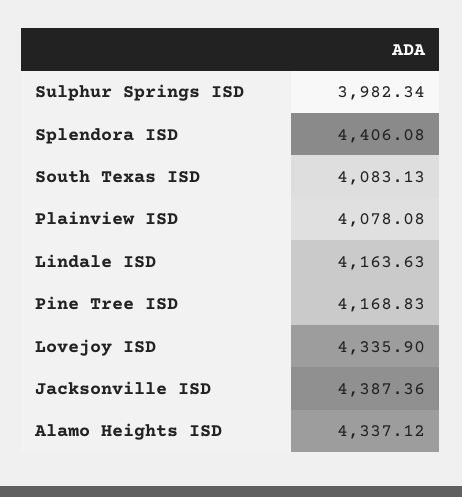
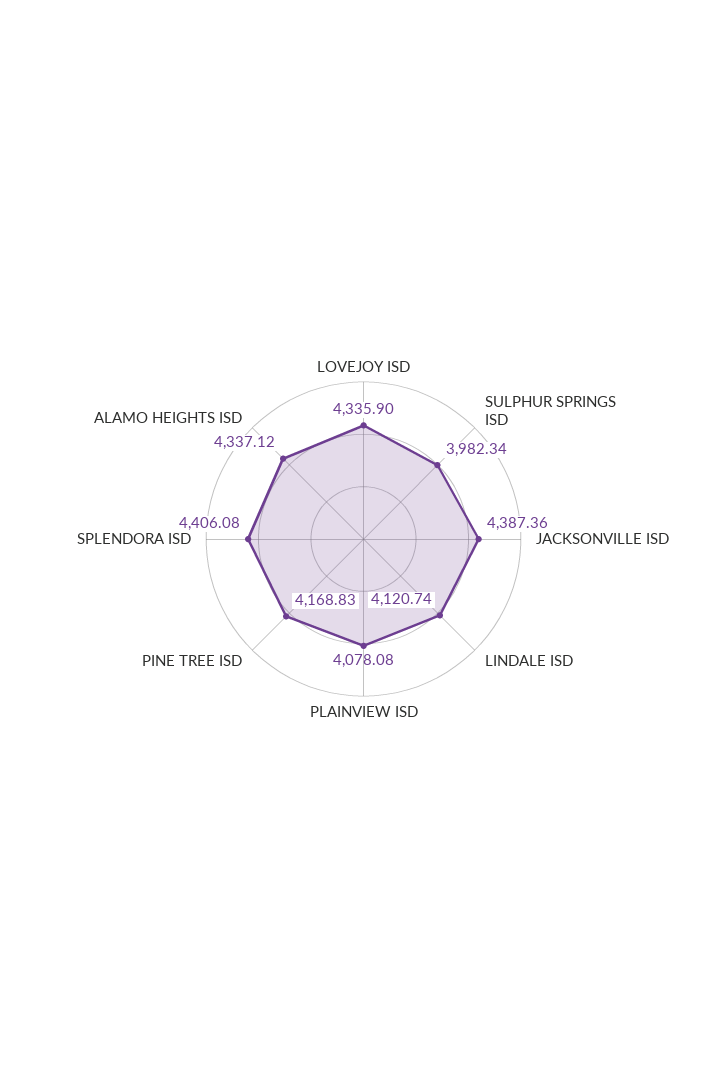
  {
    "Sulphur Springs ISD": 3982.34,
    "Splendora ISD": 4406.08,
-   "South Texas ISD": 4083.13,
    "Plainview ISD": 4078.08,
-   "Lindale ISD": 4163.63,
+   "Lindale ISD": 4120.74,
    "Pine Tree ISD": 4168.83,
    "Lovejoy ISD": 4335.9,
    "Jacksonville ISD": 4387.36,
    "Alamo Heights ISD": 4337.12
  }

